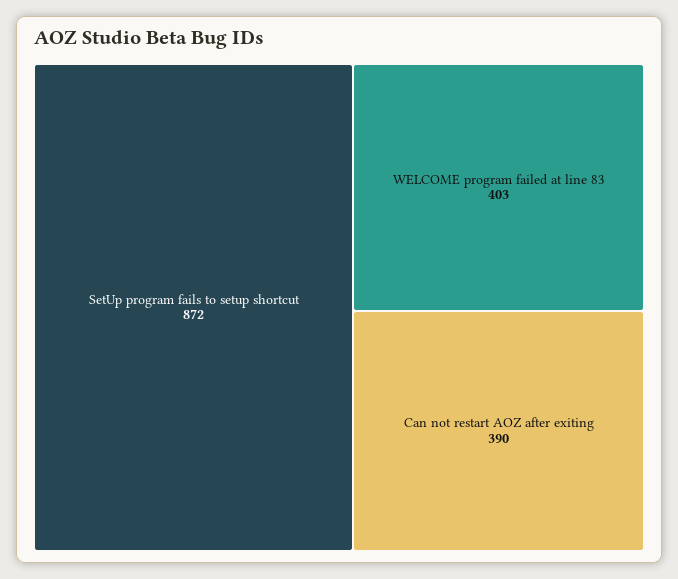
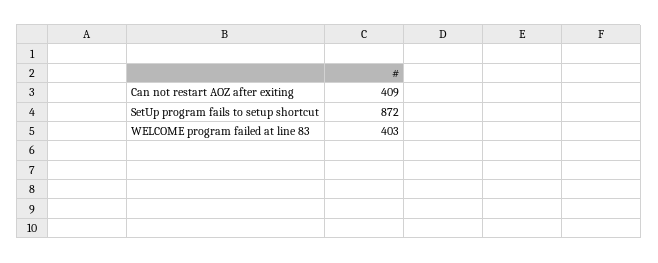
  {
    "SetUp program fails to setup shortcut": 872,
    "WELCOME program failed at line 83": 403,
-   "Can not restart AOZ after exiting": 390
+   "Can not restart AOZ after exiting": 409
  }

